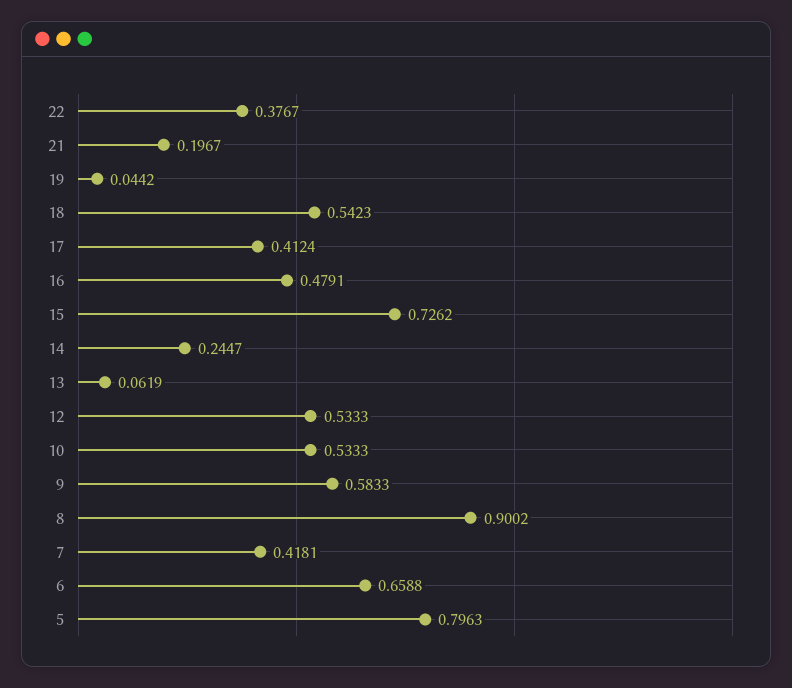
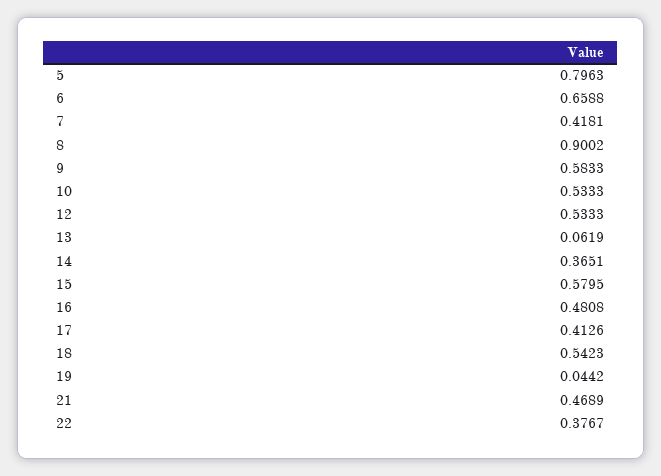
  {
    "22": 0.3767,
-   "21": 0.1967,
+   "21": 0.4689,
    "19": 0.0442,
    "18": 0.5423,
-   "17": 0.4124,
+   "17": 0.4126,
-   "16": 0.4791,
+   "16": 0.4808,
-   "15": 0.7262,
+   "15": 0.5795,
-   "14": 0.2447,
+   "14": 0.3651,
    "13": 0.0619,
    "12": 0.5333,
    "10": 0.5333,
    "9": 0.5833,
    "8": 0.9002,
    "7": 0.4181,
    "6": 0.6588,
    "5": 0.7963
  }

